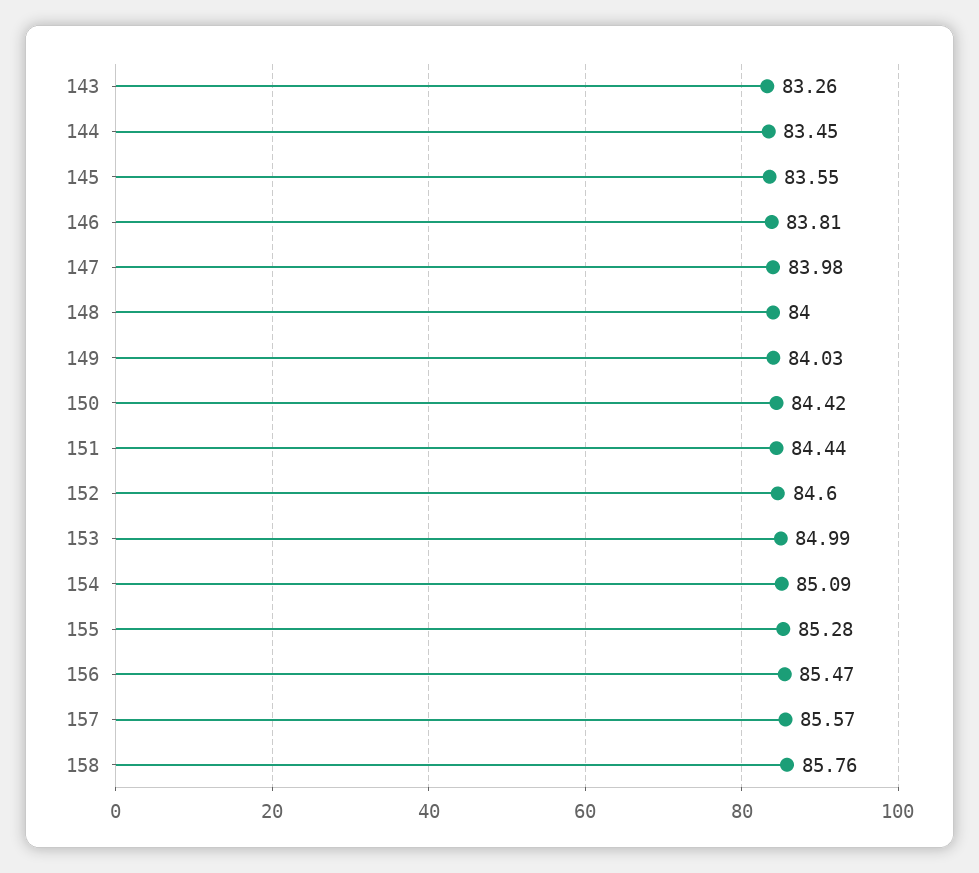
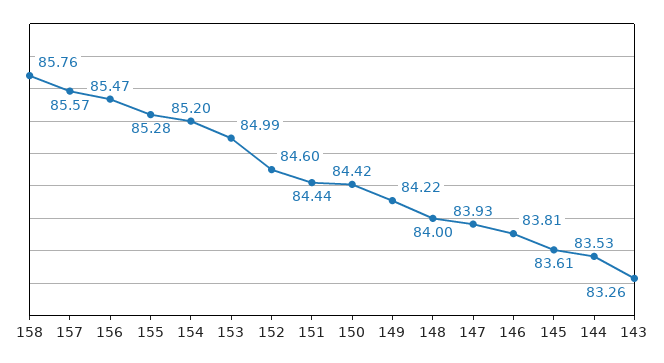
  {
    "143": 83.26,
-   "144": 83.45,
+   "144": 83.53,
-   "145": 83.55,
+   "145": 83.61,
    "146": 83.81,
-   "147": 83.98,
+   "147": 83.93,
    "148": 84,
-   "149": 84.03,
+   "149": 84.22,
    "150": 84.42,
    "151": 84.44,
    "152": 84.6,
    "153": 84.99,
-   "154": 85.09,
+   "154": 85.2,
    "155": 85.28,
    "156": 85.47,
    "157": 85.57,
    "158": 85.76
  }

